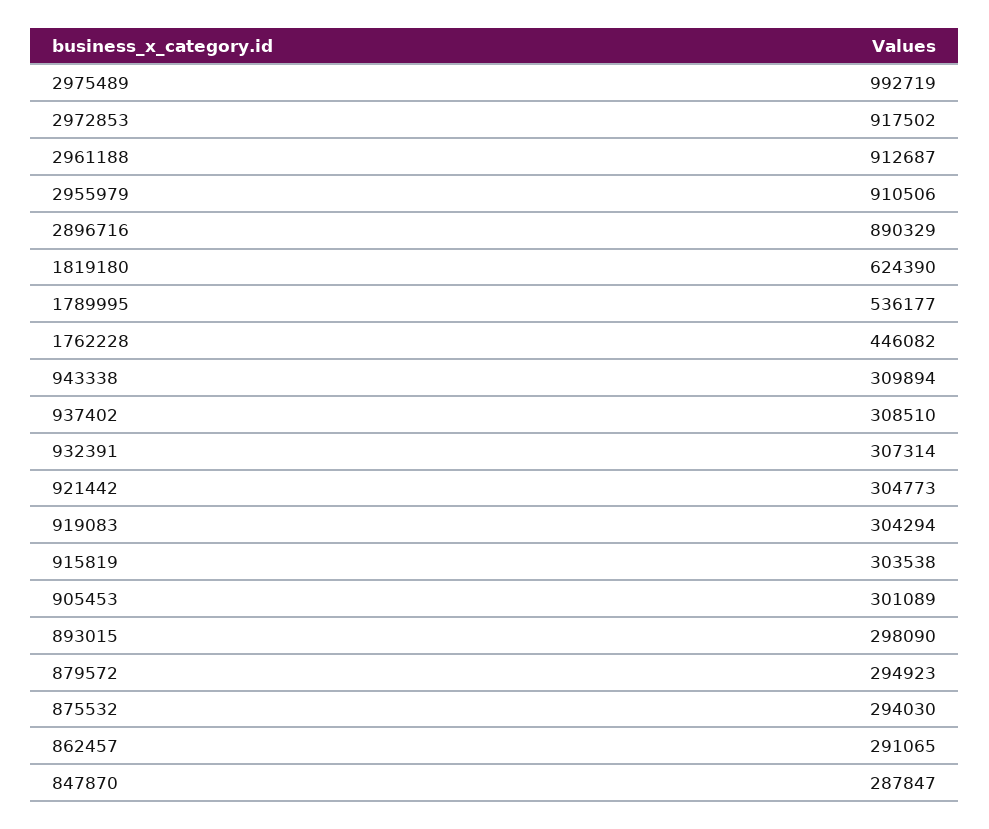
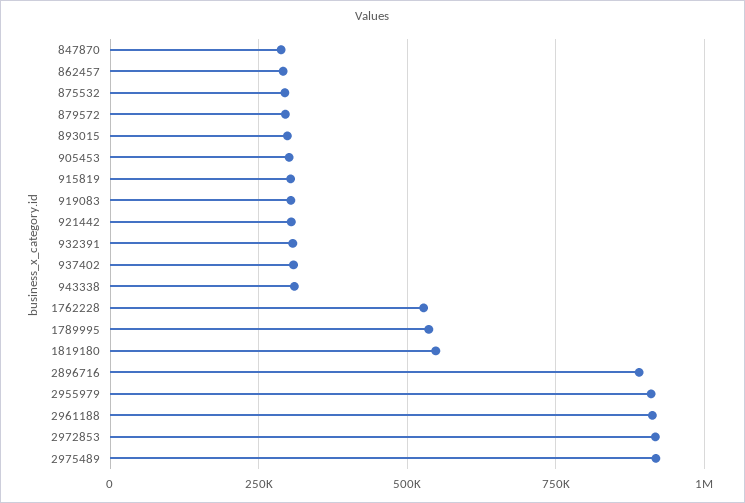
  {
-   "2975489": 992719,
+   "2975489": 925000,
    "2972853": 917502,
    "2961188": 912687,
    "2955979": 910506,
    "2896716": 890329,
-   "1819180": 624390,
+   "1819180": 550000,
    "1789995": 536177,
-   "1762228": 446082,
+   "1762228": 525000,
    "943338": 309894,
    "937402": 308510,
    "932391": 307314,
    "921442": 304773,
    "919083": 304294,
    "915819": 303538,
    "905453": 301089,
    "893015": 298090,
    "879572": 294923,
    "875532": 294030,
    "862457": 291065,
    "847870": 287847
  }

